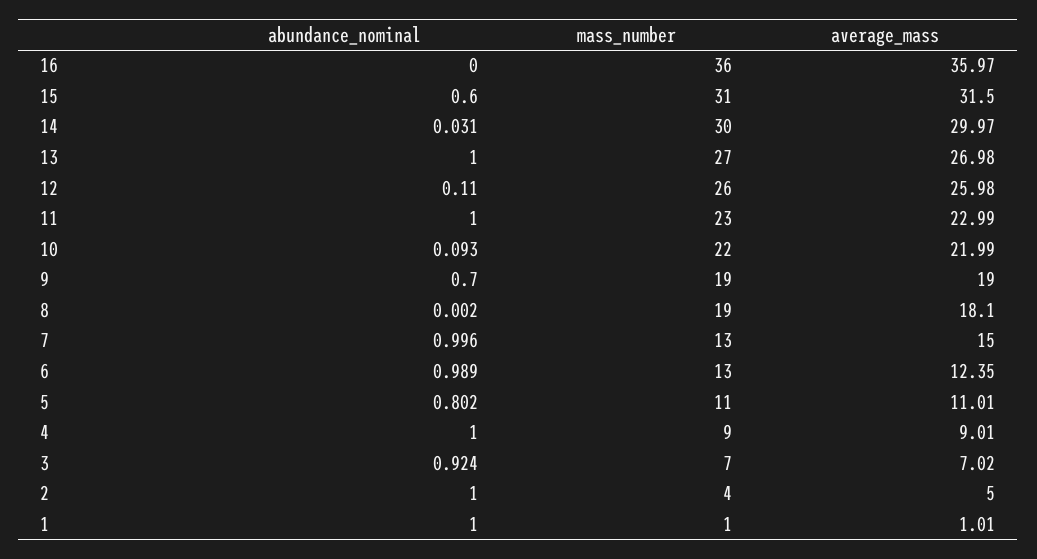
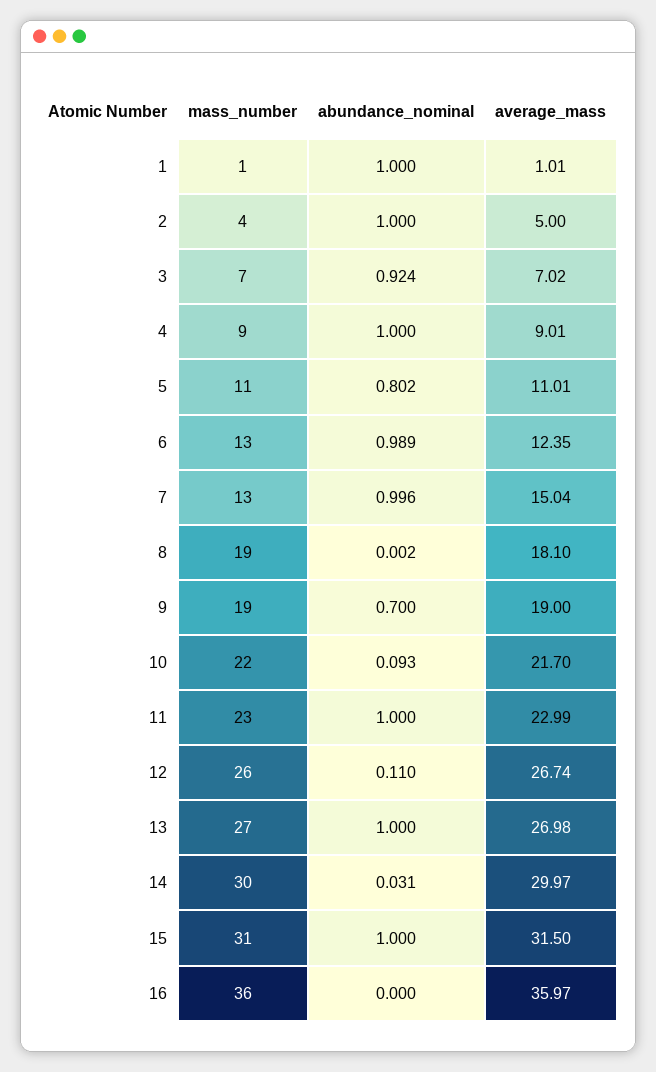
  {
    "abundance_nominal": {
      "16": 0,
-     "15": 0.6,
+     "15": 1,
      "14": 0.031,
      "13": 1,
      "12": 0.11,
      "11": 1,
      "10": 0.093,
      "9": 0.7,
      "8": 0.002,
      "7": 0.996,
      "6": 0.989,
      "5": 0.802,
      "4": 1,
      "3": 0.924,
      "2": 1,
      "1": 1
    },
    "mass_number": {
      "16": 36,
      "15": 31,
      "14": 30,
      "13": 27,
      "12": 26,
      "11": 23,
      "10": 22,
      "9": 19,
      "8": 19,
      "7": 13,
      "6": 13,
      "5": 11,
      "4": 9,
      "3": 7,
      "2": 4,
      "1": 1
    },
    "average_mass": {
      "16": 35.97,
      "15": 31.5,
      "14": 29.97,
      "13": 26.98,
-     "12": 25.98,
+     "12": 26.74,
      "11": 22.99,
-     "10": 21.99,
+     "10": 21.7,
      "9": 19,
      "8": 18.1,
-     "7": 15,
+     "7": 15.04,
      "6": 12.35,
      "5": 11.01,
      "4": 9.01,
      "3": 7.02,
      "2": 5,
      "1": 1.01
    }
  }

